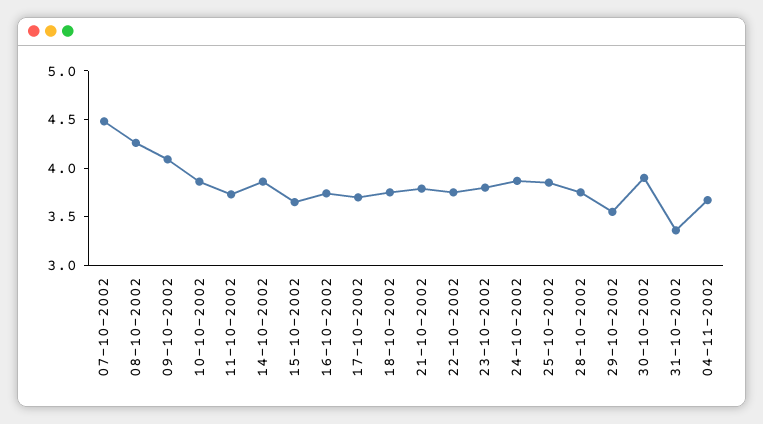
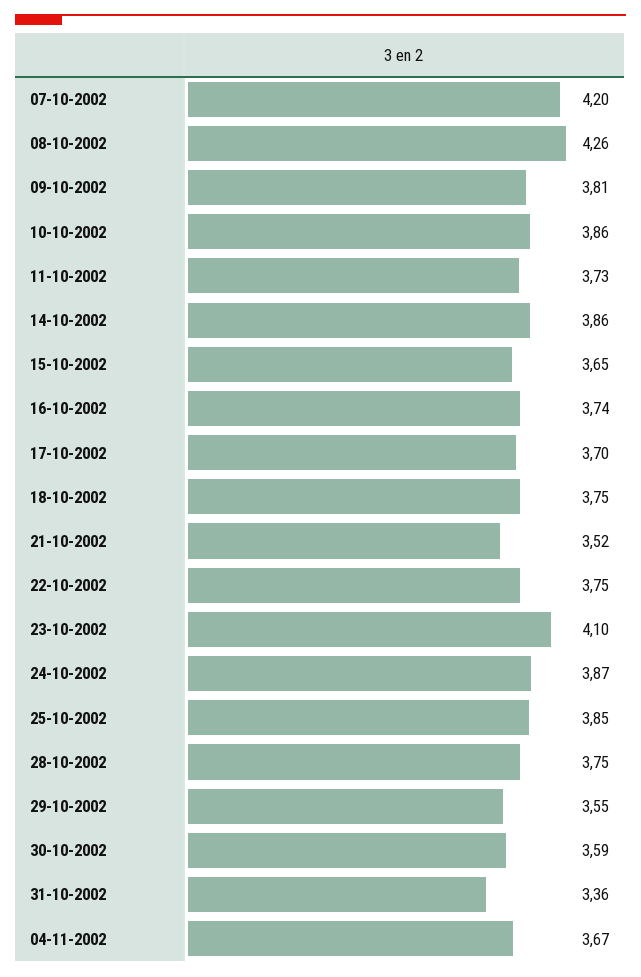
  {
-   "07-10-2002": 4.5,
+   "07-10-2002": 4.2,
    "08-10-2002": 4.26,
-   "09-10-2002": 4.1,
+   "09-10-2002": 3.81,
    "10-10-2002": 3.86,
    "11-10-2002": 3.73,
    "14-10-2002": 3.86,
    "15-10-2002": 3.65,
    "16-10-2002": 3.74,
    "17-10-2002": 3.7,
    "18-10-2002": 3.75,
-   "21-10-2002": 3.8,
+   "21-10-2002": 3.52,
    "22-10-2002": 3.75,
-   "23-10-2002": 3.8,
+   "23-10-2002": 4.1,
    "24-10-2002": 3.87,
    "25-10-2002": 3.85,
    "28-10-2002": 3.75,
    "29-10-2002": 3.55,
-   "30-10-2002": 3.9,
+   "30-10-2002": 3.59,
    "31-10-2002": 3.36,
    "04-11-2002": 3.67
  }

